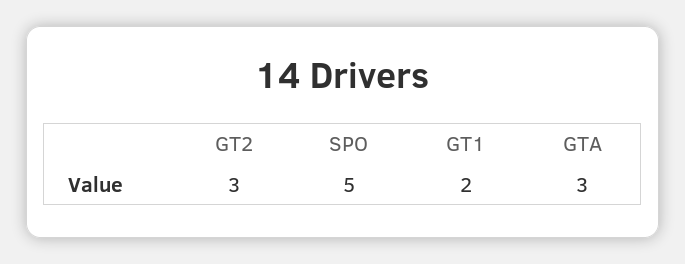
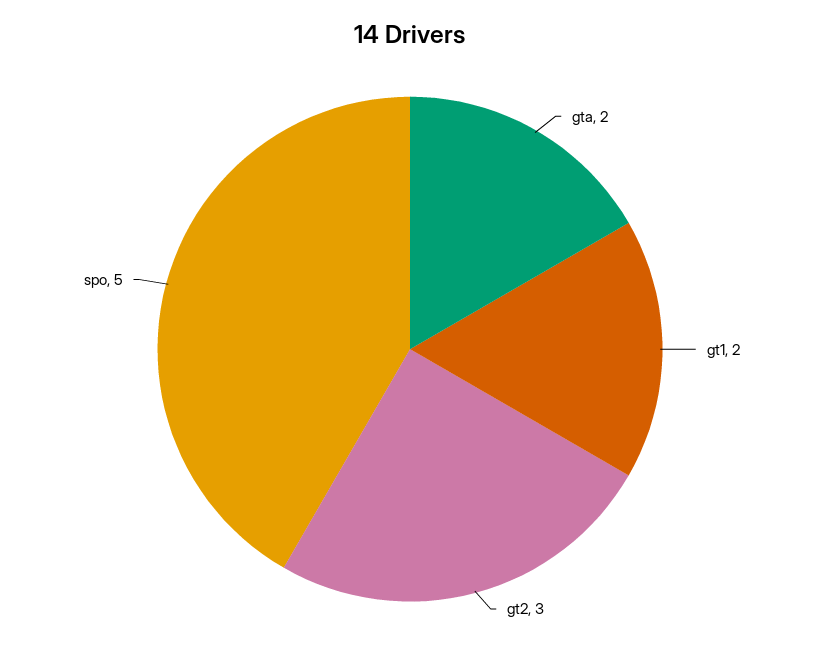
  {
    "GT2": 3,
    "SPO": 5,
    "GT1": 2,
-   "GTA": 3
+   "GTA": 2
  }

